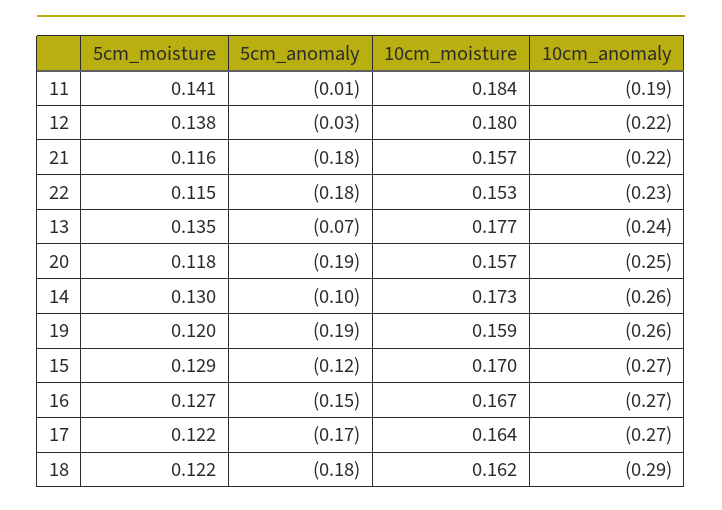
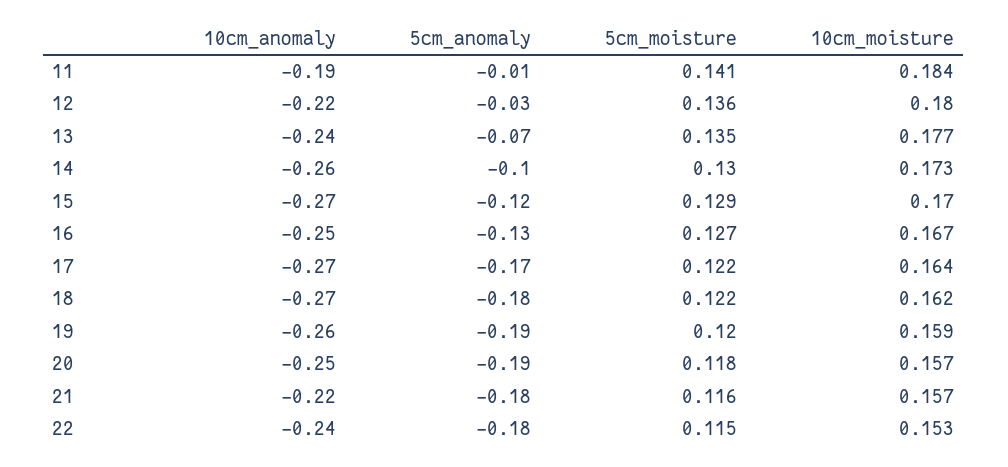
  {
    "5cm_moisture": {
      "11": 0.141,
-     "12": 0.138,
+     "12": 0.136,
      "21": 0.116,
      "22": 0.115,
      "13": 0.135,
      "20": 0.118,
      "14": 0.13,
      "19": 0.12,
      "15": 0.129,
      "16": 0.127,
      "17": 0.122,
      "18": 0.122
    },
    "5cm_anomaly": {
      "11": -0.01,
      "12": -0.03,
      "21": -0.18,
      "22": -0.18,
      "13": -0.07,
      "20": -0.19,
      "14": -0.1,
      "19": -0.19,
      "15": -0.12,
-     "16": -0.15,
+     "16": -0.13,
      "17": -0.17,
      "18": -0.18
    },
    "10cm_moisture": {
      "11": 0.184,
      "12": 0.18,
      "21": 0.157,
      "22": 0.153,
      "13": 0.177,
      "20": 0.157,
      "14": 0.173,
      "19": 0.159,
      "15": 0.17,
      "16": 0.167,
      "17": 0.164,
      "18": 0.162
    },
    "10cm_anomaly": {
      "11": -0.19,
      "12": -0.22,
      "21": -0.22,
-     "22": -0.23,
+     "22": -0.24,
      "13": -0.24,
      "20": -0.25,
      "14": -0.26,
      "19": -0.26,
      "15": -0.27,
-     "16": -0.27,
+     "16": -0.25,
      "17": -0.27,
-     "18": -0.29
+     "18": -0.27
    }
  }

